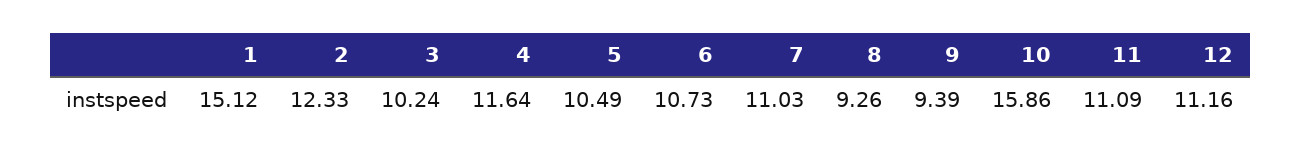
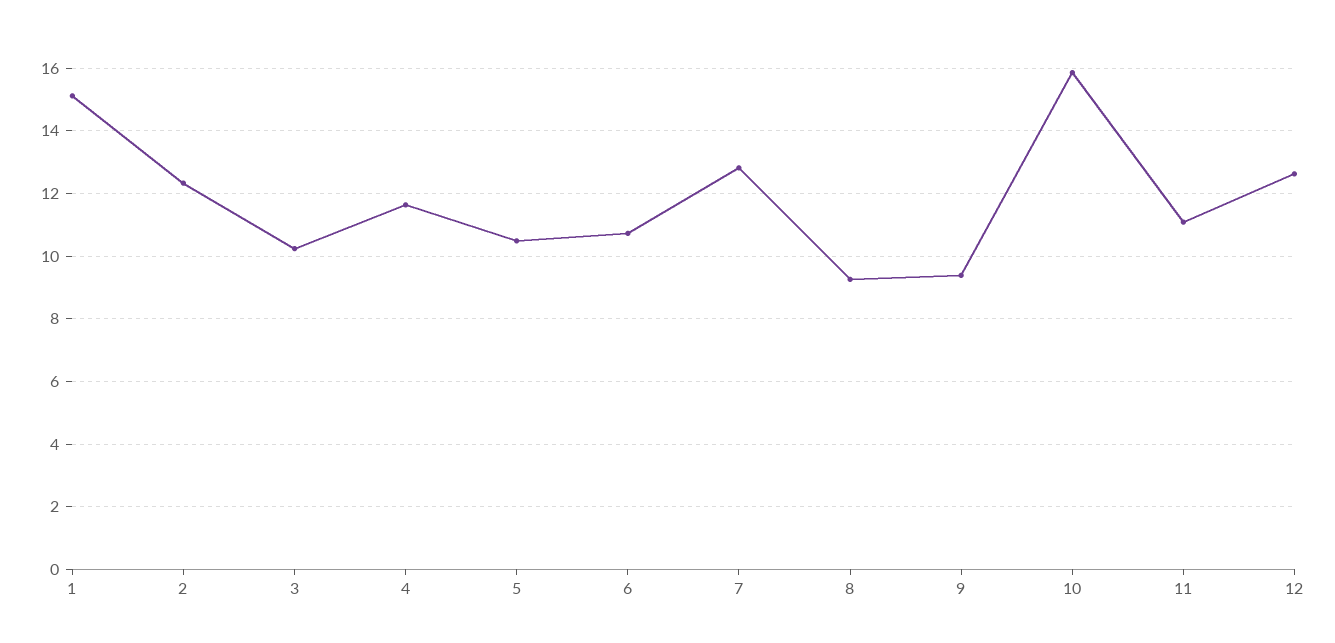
  {
    "1": 15.12,
    "2": 12.33,
    "3": 10.24,
    "4": 11.64,
    "5": 10.49,
    "6": 10.73,
-   "7": 11.03,
+   "7": 12.8,
    "8": 9.26,
    "9": 9.39,
    "10": 15.86,
    "11": 11.09,
-   "12": 11.16
+   "12": 12.6
  }

